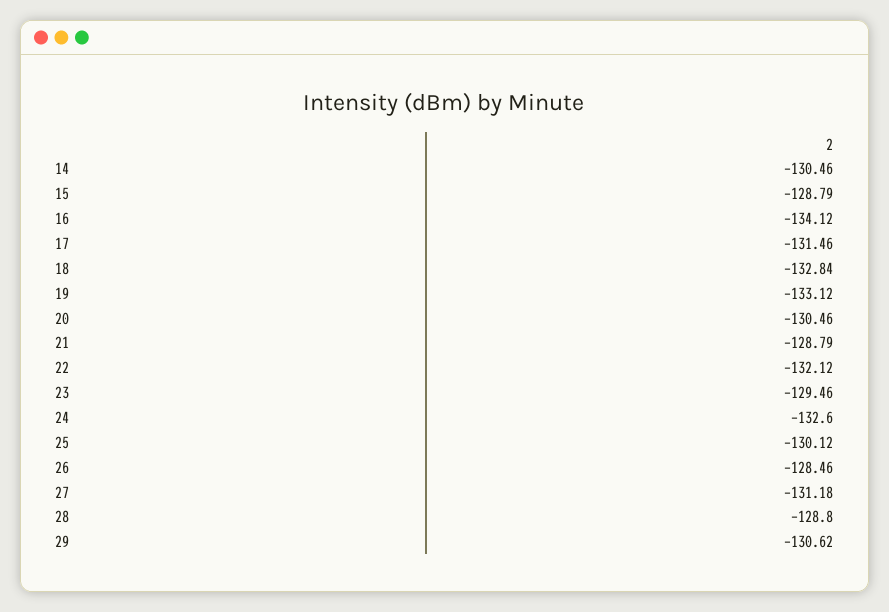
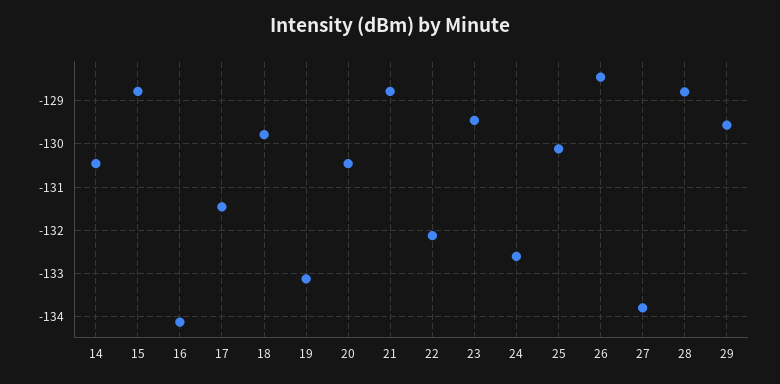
  {
    "14": -130.46,
    "15": -128.79,
    "16": -134.12,
    "17": -131.46,
-   "18": -132.84,
+   "18": -129.8,
    "19": -133.12,
    "20": -130.46,
    "21": -128.79,
    "22": -132.12,
    "23": -129.46,
    "24": -132.6,
    "25": -130.12,
    "26": -128.46,
-   "27": -131.18,
+   "27": -133.8,
    "28": -128.8,
-   "29": -130.62
+   "29": -129.6
  }

